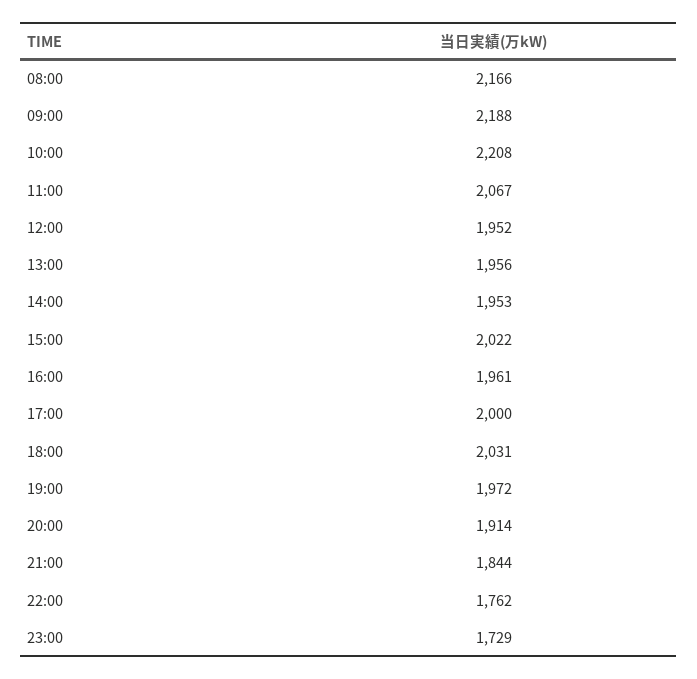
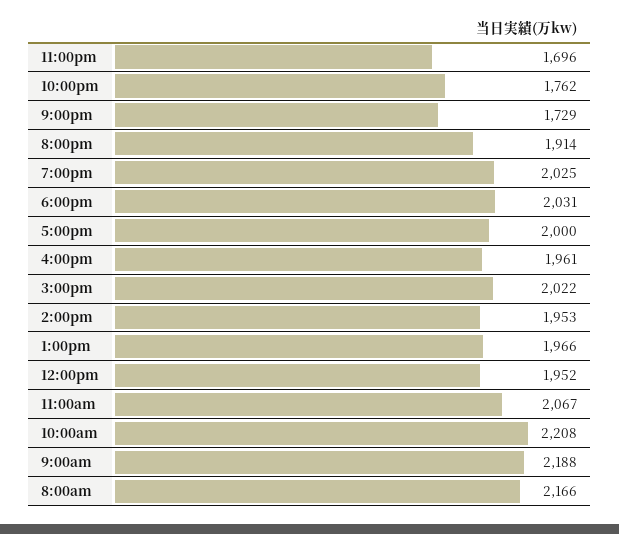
  {
    "08:00": 2166,
    "09:00": 2188,
    "10:00": 2208,
    "11:00": 2067,
    "12:00": 1952,
-   "13:00": 1956,
+   "13:00": 1966,
    "14:00": 1953,
    "15:00": 2022,
    "16:00": 1961,
    "17:00": 2000,
    "18:00": 2031,
-   "19:00": 1972,
+   "19:00": 2025,
    "20:00": 1914,
-   "21:00": 1844,
+   "21:00": 1729,
    "22:00": 1762,
-   "23:00": 1729
+   "23:00": 1696
  }

